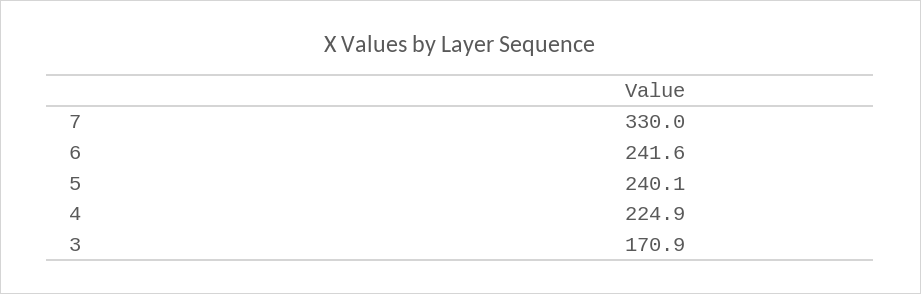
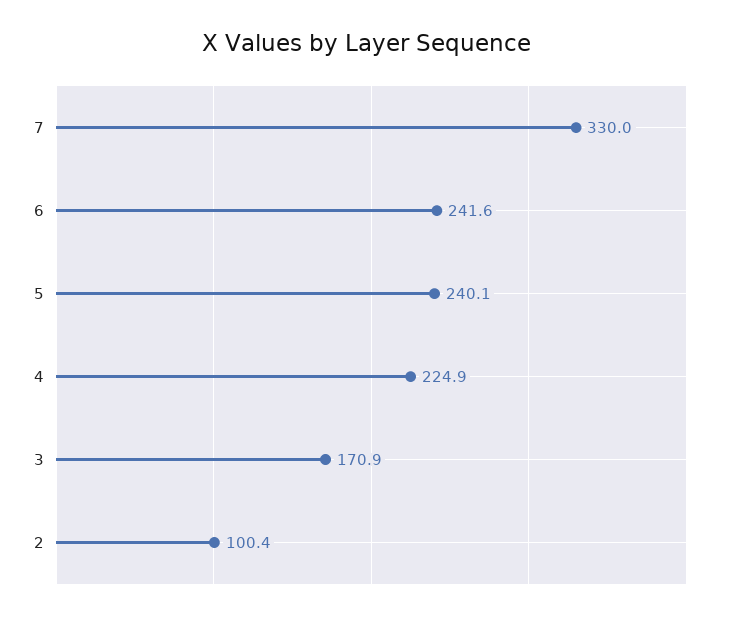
  {
    "7": 330,
    "6": 241.6,
    "5": 240.1,
    "4": 224.9,
-   "3": 170.9
+   "3": 170.9,
+   "2": 100.4
  }

